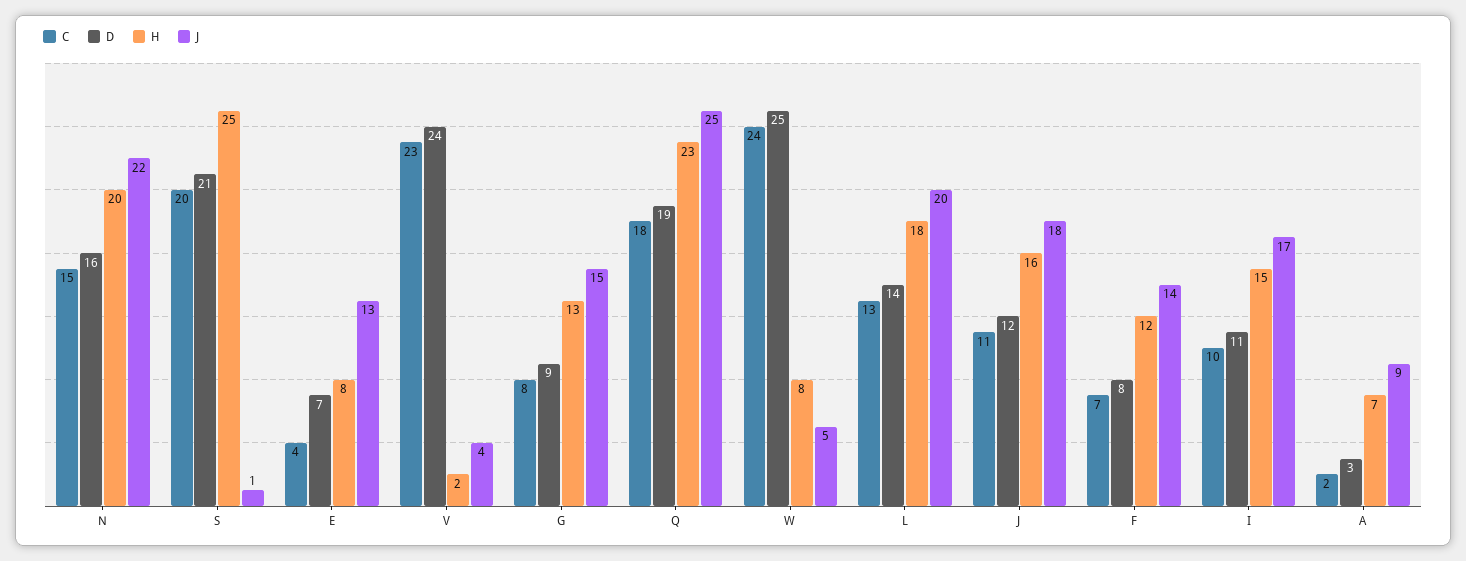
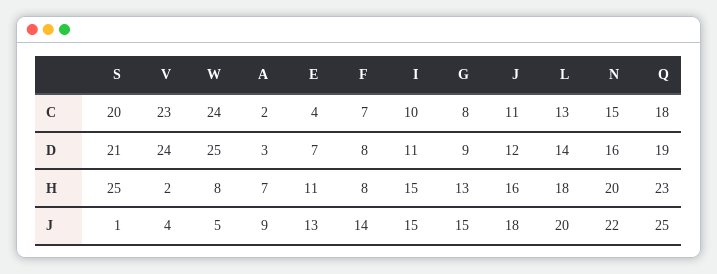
  {
    "C": {
      "N": 15,
      "S": 20,
      "E": 4,
      "V": 23,
      "G": 8,
      "Q": 18,
      "W": 24,
      "L": 13,
      "J": 11,
      "F": 7,
      "I": 10,
      "A": 2
    },
    "D": {
      "N": 16,
      "S": 21,
      "E": 7,
      "V": 24,
      "G": 9,
      "Q": 19,
      "W": 25,
      "L": 14,
      "J": 12,
      "F": 8,
      "I": 11,
      "A": 3
    },
    "H": {
      "N": 20,
      "S": 25,
-     "E": 8,
+     "E": 11,
      "V": 2,
      "G": 13,
      "Q": 23,
      "W": 8,
      "L": 18,
      "J": 16,
-     "F": 12,
+     "F": 8,
      "I": 15,
      "A": 7
    },
    "J": {
      "N": 22,
      "S": 1,
      "E": 13,
      "V": 4,
      "G": 15,
      "Q": 25,
      "W": 5,
      "L": 20,
      "J": 18,
      "F": 14,
-     "I": 17,
+     "I": 15,
      "A": 9
    }
  }

